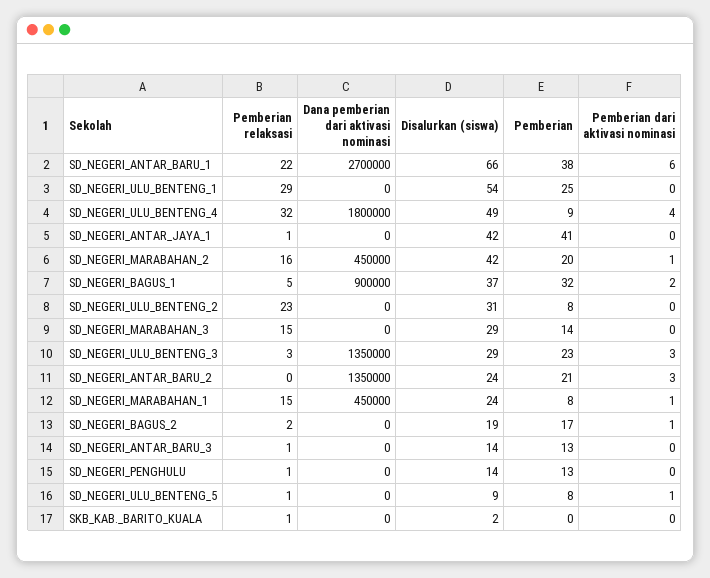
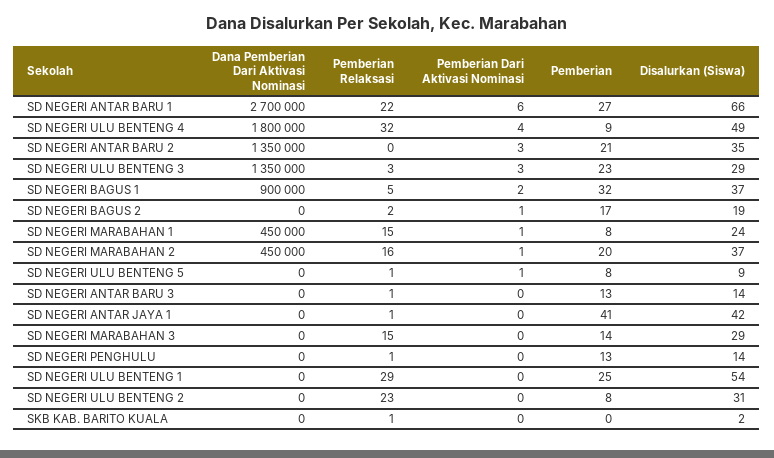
  {
    "Pemberian relaksasi": {
      "SD_NEGERI_ANTAR_BARU_1": 22,
      "SD_NEGERI_ULU_BENTENG_1": 29,
      "SD_NEGERI_ULU_BENTENG_4": 32,
      "SD_NEGERI_ANTAR_JAYA_1": 1,
      "SD_NEGERI_MARABAHAN_2": 16,
      "SD_NEGERI_BAGUS_1": 5,
      "SD_NEGERI_ULU_BENTENG_2": 23,
      "SD_NEGERI_MARABAHAN_3": 15,
      "SD_NEGERI_ULU_BENTENG_3": 3,
      "SD_NEGERI_ANTAR_BARU_2": 0,
      "SD_NEGERI_MARABAHAN_1": 15,
      "SD_NEGERI_BAGUS_2": 2,
      "SD_NEGERI_ANTAR_BARU_3": 1,
      "SD_NEGERI_PENGHULU": 1,
      "SD_NEGERI_ULU_BENTENG_5": 1,
      "SKB_KAB._BARITO_KUALA": 1
    },
    "Dana pemberian dari aktivasi nominasi": {
      "SD_NEGERI_ANTAR_BARU_1": 2700000,
      "SD_NEGERI_ULU_BENTENG_1": 0,
      "SD_NEGERI_ULU_BENTENG_4": 1800000,
      "SD_NEGERI_ANTAR_JAYA_1": 0,
      "SD_NEGERI_MARABAHAN_2": 450000,
      "SD_NEGERI_BAGUS_1": 900000,
      "SD_NEGERI_ULU_BENTENG_2": 0,
      "SD_NEGERI_MARABAHAN_3": 0,
      "SD_NEGERI_ULU_BENTENG_3": 1350000,
      "SD_NEGERI_ANTAR_BARU_2": 1350000,
      "SD_NEGERI_MARABAHAN_1": 450000,
      "SD_NEGERI_BAGUS_2": 0,
      "SD_NEGERI_ANTAR_BARU_3": 0,
      "SD_NEGERI_PENGHULU": 0,
      "SD_NEGERI_ULU_BENTENG_5": 0,
      "SKB_KAB._BARITO_KUALA": 0
    },
    "Disalurkan (siswa)": {
      "SD_NEGERI_ANTAR_BARU_1": 66,
      "SD_NEGERI_ULU_BENTENG_1": 54,
      "SD_NEGERI_ULU_BENTENG_4": 49,
      "SD_NEGERI_ANTAR_JAYA_1": 42,
-     "SD_NEGERI_MARABAHAN_2": 42,
+     "SD_NEGERI_MARABAHAN_2": 37,
      "SD_NEGERI_BAGUS_1": 37,
      "SD_NEGERI_ULU_BENTENG_2": 31,
      "SD_NEGERI_MARABAHAN_3": 29,
      "SD_NEGERI_ULU_BENTENG_3": 29,
-     "SD_NEGERI_ANTAR_BARU_2": 24,
+     "SD_NEGERI_ANTAR_BARU_2": 35,
      "SD_NEGERI_MARABAHAN_1": 24,
      "SD_NEGERI_BAGUS_2": 19,
      "SD_NEGERI_ANTAR_BARU_3": 14,
      "SD_NEGERI_PENGHULU": 14,
      "SD_NEGERI_ULU_BENTENG_5": 9,
      "SKB_KAB._BARITO_KUALA": 2
    },
    "Pemberian": {
-     "SD_NEGERI_ANTAR_BARU_1": 38,
+     "SD_NEGERI_ANTAR_BARU_1": 27,
      "SD_NEGERI_ULU_BENTENG_1": 25,
      "SD_NEGERI_ULU_BENTENG_4": 9,
      "SD_NEGERI_ANTAR_JAYA_1": 41,
      "SD_NEGERI_MARABAHAN_2": 20,
      "SD_NEGERI_BAGUS_1": 32,
      "SD_NEGERI_ULU_BENTENG_2": 8,
      "SD_NEGERI_MARABAHAN_3": 14,
      "SD_NEGERI_ULU_BENTENG_3": 23,
      "SD_NEGERI_ANTAR_BARU_2": 21,
      "SD_NEGERI_MARABAHAN_1": 8,
      "SD_NEGERI_BAGUS_2": 17,
      "SD_NEGERI_ANTAR_BARU_3": 13,
      "SD_NEGERI_PENGHULU": 13,
      "SD_NEGERI_ULU_BENTENG_5": 8,
      "SKB_KAB._BARITO_KUALA": 0
    },
    "Pemberian dari aktivasi nominasi": {
      "SD_NEGERI_ANTAR_BARU_1": 6,
      "SD_NEGERI_ULU_BENTENG_1": 0,
      "SD_NEGERI_ULU_BENTENG_4": 4,
      "SD_NEGERI_ANTAR_JAYA_1": 0,
      "SD_NEGERI_MARABAHAN_2": 1,
      "SD_NEGERI_BAGUS_1": 2,
      "SD_NEGERI_ULU_BENTENG_2": 0,
      "SD_NEGERI_MARABAHAN_3": 0,
      "SD_NEGERI_ULU_BENTENG_3": 3,
      "SD_NEGERI_ANTAR_BARU_2": 3,
      "SD_NEGERI_MARABAHAN_1": 1,
      "SD_NEGERI_BAGUS_2": 1,
      "SD_NEGERI_ANTAR_BARU_3": 0,
      "SD_NEGERI_PENGHULU": 0,
      "SD_NEGERI_ULU_BENTENG_5": 1,
      "SKB_KAB._BARITO_KUALA": 0
    }
  }

